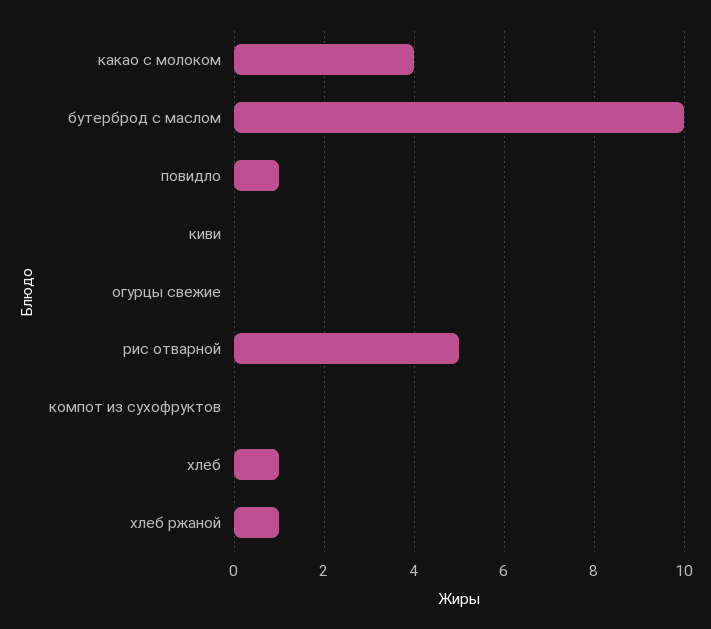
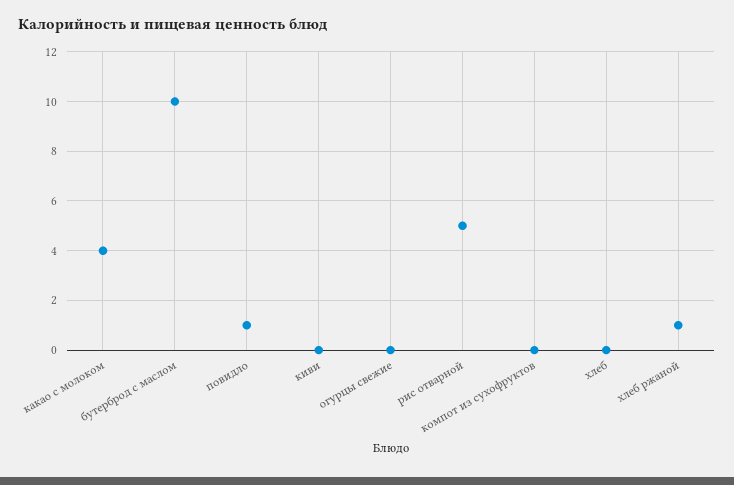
  {
    "какао с молоком": 4,
    "бутерброд с маслом": 10,
    "повидло": 1,
    "киви": 0,
    "огурцы свежие": 0,
    "рис отварной": 5,
    "компот из сухофруктов": 0,
-   "хлеб": 1,
+   "хлеб": 0,
    "хлеб ржаной": 1
  }

